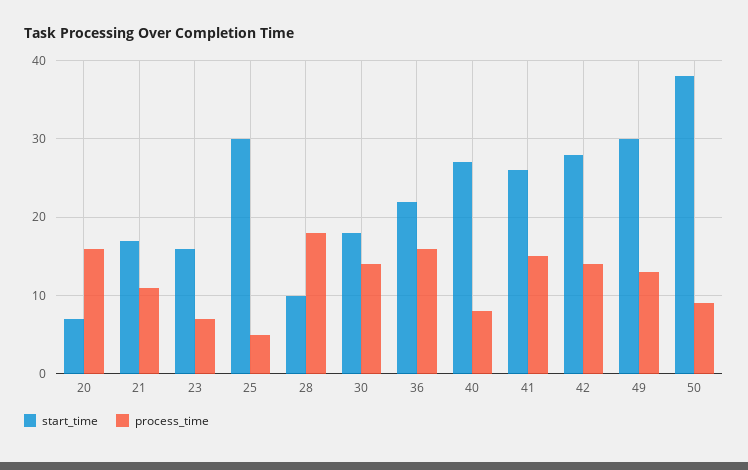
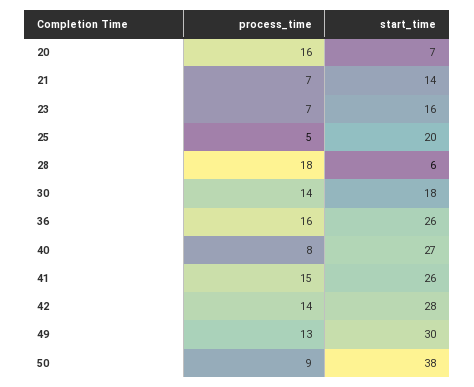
  {
    "start_time": {
      "20": 7,
-     "21": 17,
+     "21": 14,
      "23": 16,
-     "25": 30,
+     "25": 20,
-     "28": 10,
+     "28": 6,
      "30": 18,
-     "36": 22,
+     "36": 26,
      "40": 27,
      "41": 26,
      "42": 28,
      "49": 30,
      "50": 38
    },
    "process_time": {
      "20": 16,
-     "21": 11,
+     "21": 7,
      "23": 7,
      "25": 5,
      "28": 18,
      "30": 14,
      "36": 16,
      "40": 8,
      "41": 15,
      "42": 14,
      "49": 13,
      "50": 9
    }
  }

